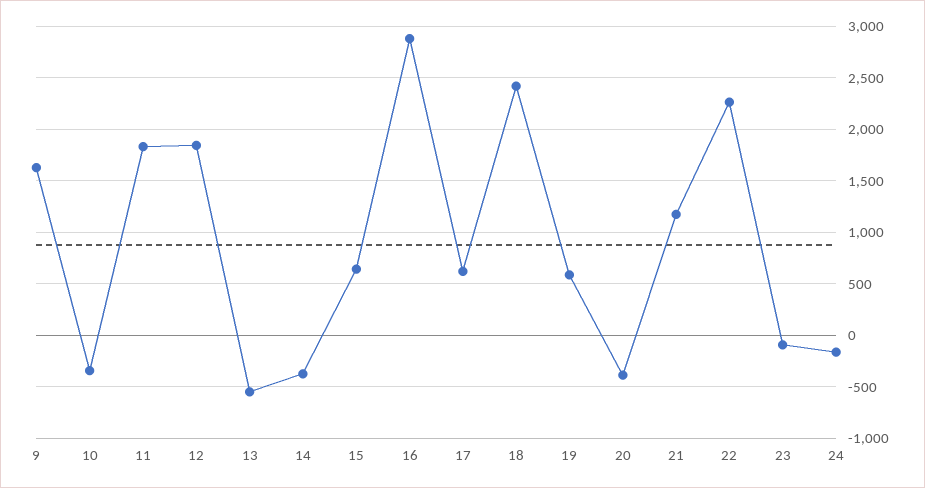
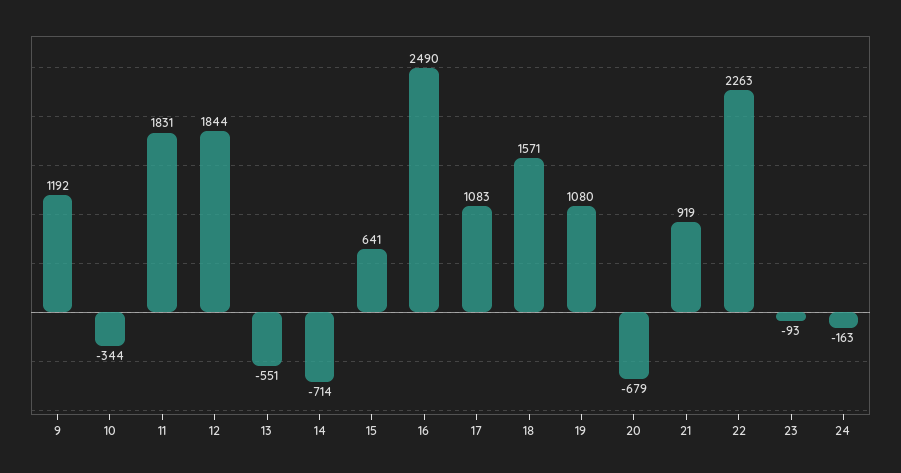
  {
-   "9": 1600,
+   "9": 1192,
    "10": -344,
    "11": 1831,
    "12": 1844,
    "13": -551,
-   "14": -400,
+   "14": -714,
    "15": 641,
-   "16": 2900,
+   "16": 2490,
-   "17": 600,
+   "17": 1083,
-   "18": 2400,
+   "18": 1571,
-   "19": 600,
+   "19": 1080,
-   "20": -400,
+   "20": -679,
-   "21": 1200,
+   "21": 919,
    "22": 2263,
    "23": -93,
    "24": -163
  }

